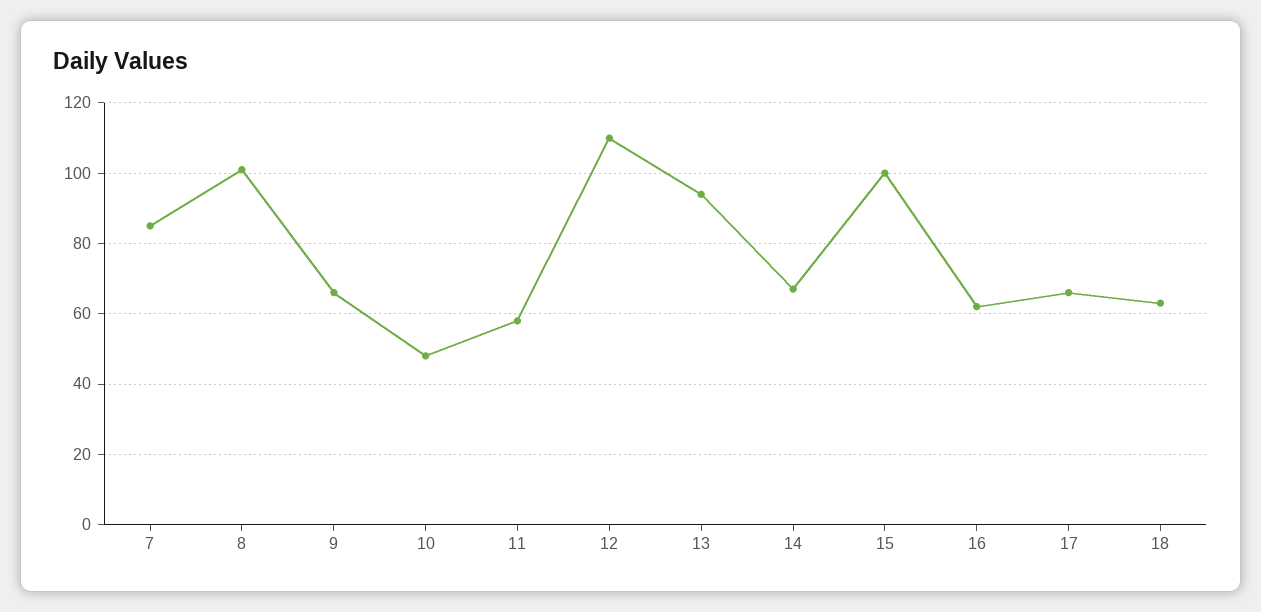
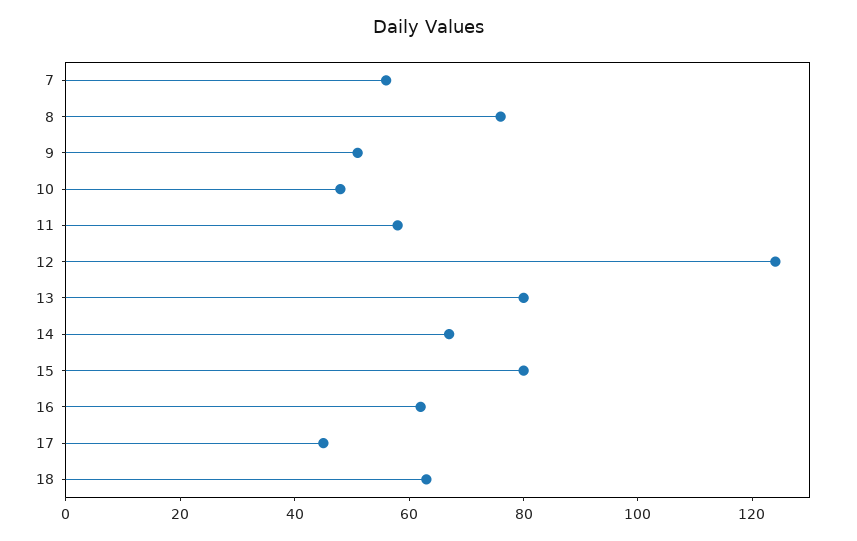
  {
-   "7": 85,
+   "7": 55,
-   "8": 100,
+   "8": 75,
-   "9": 65,
+   "9": 50,
    "10": 50,
    "11": 60,
-   "12": 110,
+   "12": 125,
-   "13": 95,
+   "13": 80,
    "14": 65,
-   "15": 100,
+   "15": 80,
    "16": 60,
-   "17": 65,
+   "17": 45,
    "18": 65
  }

